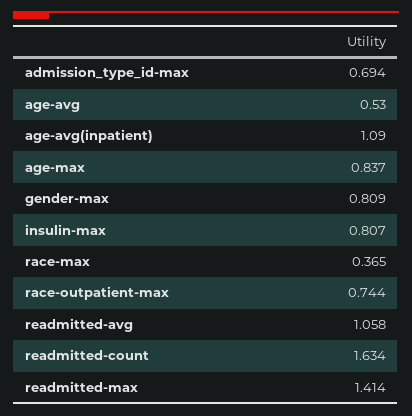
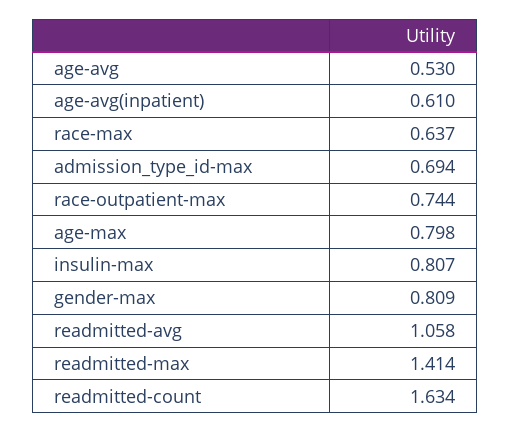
  {
    "admission_type_id-max": 0.694,
    "age-avg": 0.53,
-   "age-avg(inpatient)": 1.09,
+   "age-avg(inpatient)": 0.61,
-   "age-max": 0.837,
+   "age-max": 0.798,
    "gender-max": 0.809,
    "insulin-max": 0.807,
-   "race-max": 0.365,
+   "race-max": 0.637,
    "race-outpatient-max": 0.744,
    "readmitted-avg": 1.058,
    "readmitted-count": 1.634,
    "readmitted-max": 1.414
  }

